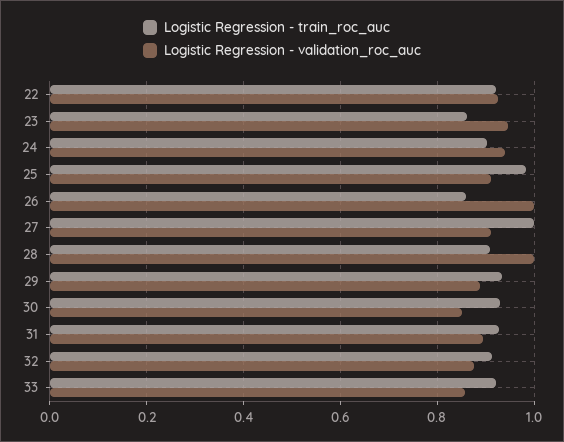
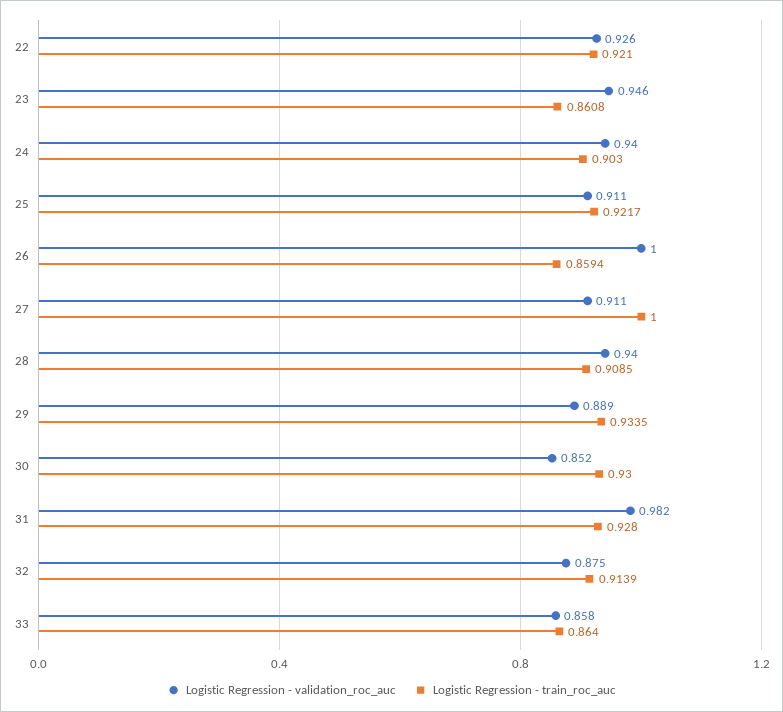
  {
    "Logistic Regression - train_roc_auc": {
      "22": 0.921,
      "23": 0.8608,
      "24": 0.903,
-     "25": 0.98,
+     "25": 0.9217,
      "26": 0.8594,
      "27": 1,
      "28": 0.9085,
      "29": 0.9335,
      "30": 0.93,
      "31": 0.928,
      "32": 0.9139,
-     "33": 0.92
+     "33": 0.864
    },
    "Logistic Regression - validation_roc_auc": {
      "22": 0.926,
      "23": 0.946,
      "24": 0.94,
      "25": 0.911,
      "26": 1,
      "27": 0.911,
-     "28": 1,
+     "28": 0.94,
      "29": 0.889,
      "30": 0.852,
-     "31": 0.9,
+     "31": 0.982,
      "32": 0.875,
      "33": 0.858
    }
  }

